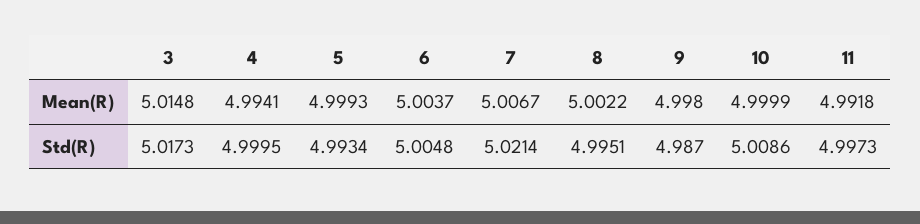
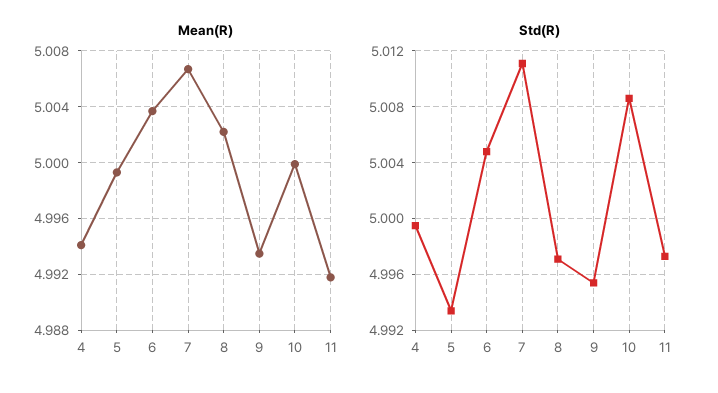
  {
    "Mean(R)": {
-     "3": 5.0148,
      "4": 4.9941,
      "5": 4.9993,
      "6": 5.0037,
      "7": 5.0067,
      "8": 5.0022,
-     "9": 4.998,
+     "9": 4.9935,
      "10": 4.9999,
      "11": 4.9918
    },
    "Std(R)": {
-     "3": 5.0173,
      "4": 4.9995,
      "5": 4.9934,
      "6": 5.0048,
-     "7": 5.0214,
+     "7": 5.011,
-     "8": 4.9951,
+     "8": 4.997,
-     "9": 4.987,
+     "9": 4.9955,
      "10": 5.0086,
      "11": 4.9973
    }
  }

